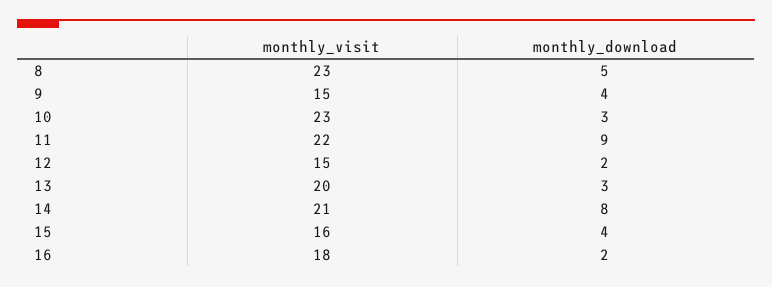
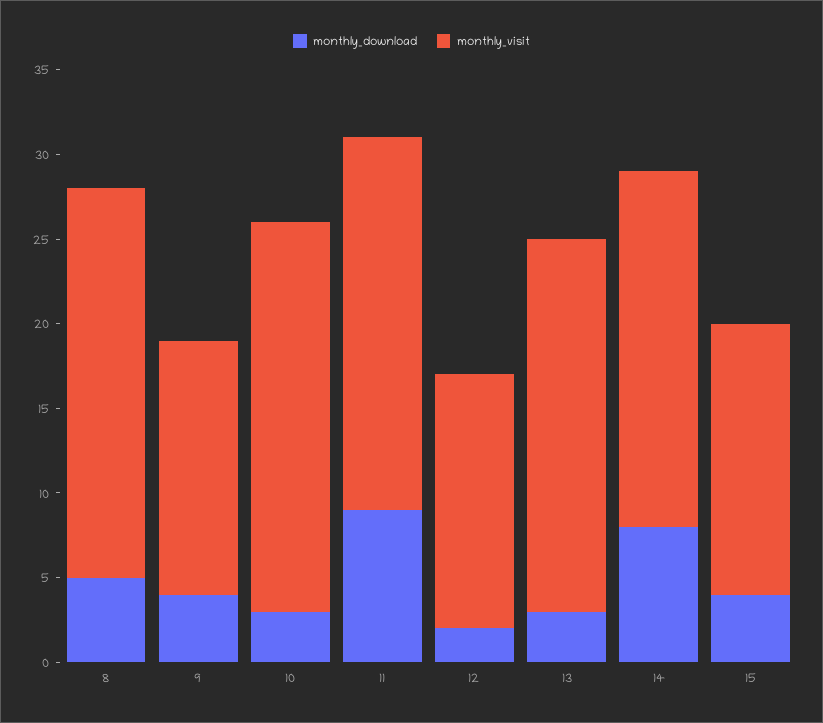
  {
    "monthly_visit": {
      "8": 23,
      "9": 15,
      "10": 23,
      "11": 22,
      "12": 15,
-     "13": 20,
+     "13": 22,
      "14": 21,
-     "15": 16,
+     "15": 16
-     "16": 18
    },
    "monthly_download": {
      "8": 5,
      "9": 4,
      "10": 3,
      "11": 9,
      "12": 2,
      "13": 3,
      "14": 8,
-     "15": 4,
+     "15": 4
-     "16": 2
    }
  }

